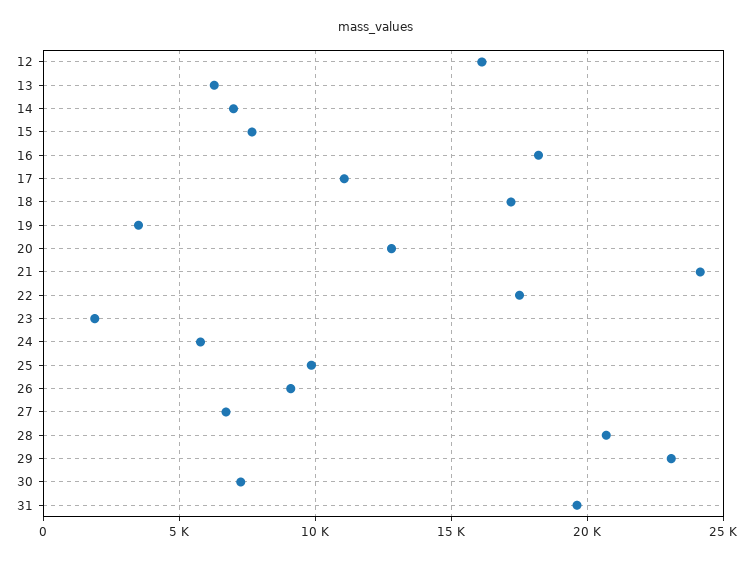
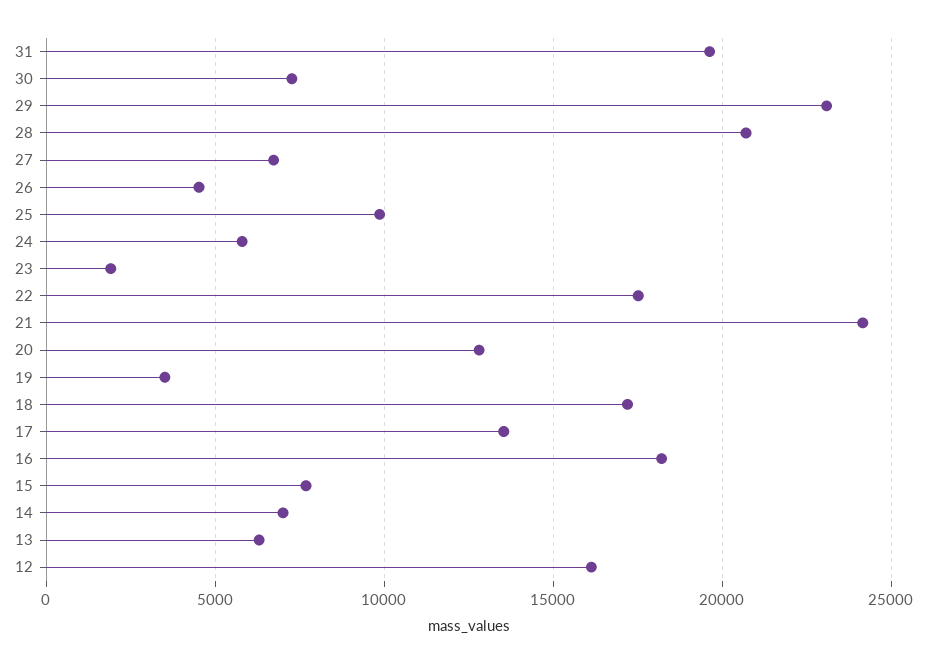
  {
    "12": 16000,
    "13": 6500,
    "14": 7000,
    "15": 7500,
    "16": 18000,
-   "17": 11000,
+   "17": 13500,
    "18": 17000,
    "19": 3500,
    "20": 13000,
    "21": 24000,
    "22": 17500,
    "23": 2000,
    "24": 6000,
    "25": 10000,
-   "26": 9000,
+   "26": 4500,
    "27": 6500,
    "28": 20500,
    "29": 23000,
    "30": 7500,
    "31": 19500
  }

